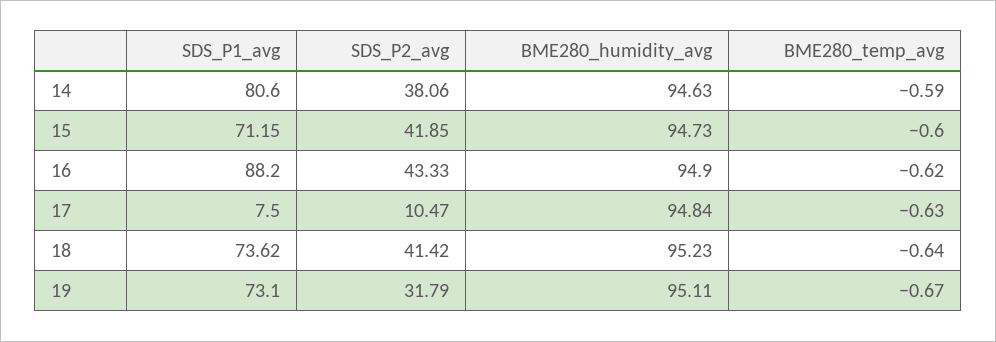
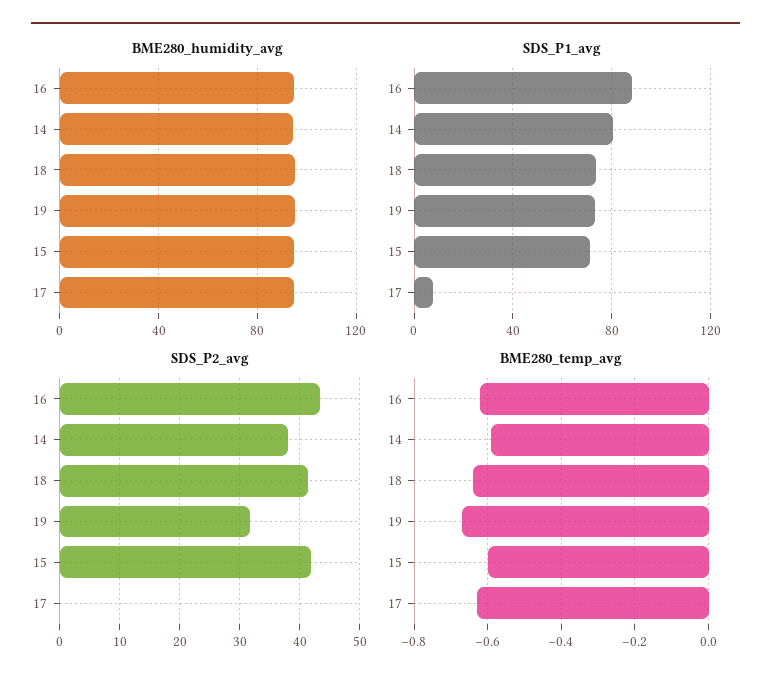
  {
    "SDS_P1_avg": {
      "14": 80.6,
      "15": 71.15,
      "16": 88.2,
      "17": 7.5,
      "18": 73.62,
      "19": 73.1
    },
    "SDS_P2_avg": {
      "14": 38.06,
      "15": 41.85,
      "16": 43.33,
-     "17": 10.47,
+     "17": 0,
      "18": 41.42,
      "19": 31.79
    },
    "BME280_humidity_avg": {
      "14": 94.63,
      "15": 94.73,
      "16": 94.9,
      "17": 94.84,
      "18": 95.23,
      "19": 95.11
    },
    "BME280_temp_avg": {
      "14": -0.59,
      "15": -0.6,
      "16": -0.62,
      "17": -0.63,
      "18": -0.64,
      "19": -0.67
    }
  }

